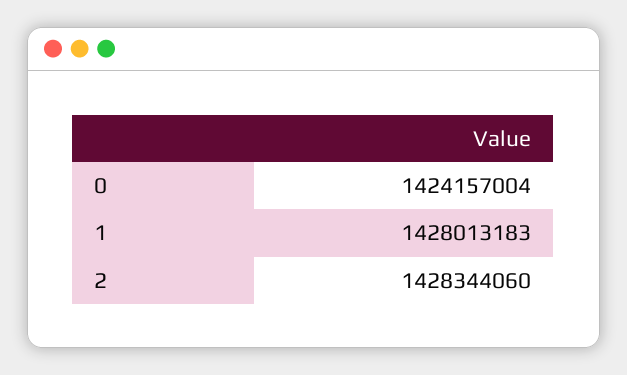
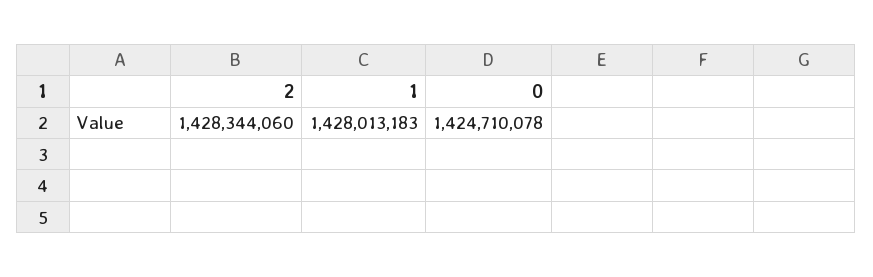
  {
-   "0": 1424157004,
+   "0": 1424710078,
    "1": 1428013183,
    "2": 1428344060
  }

